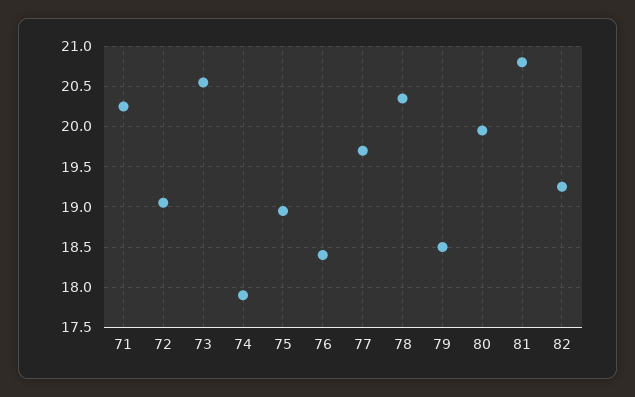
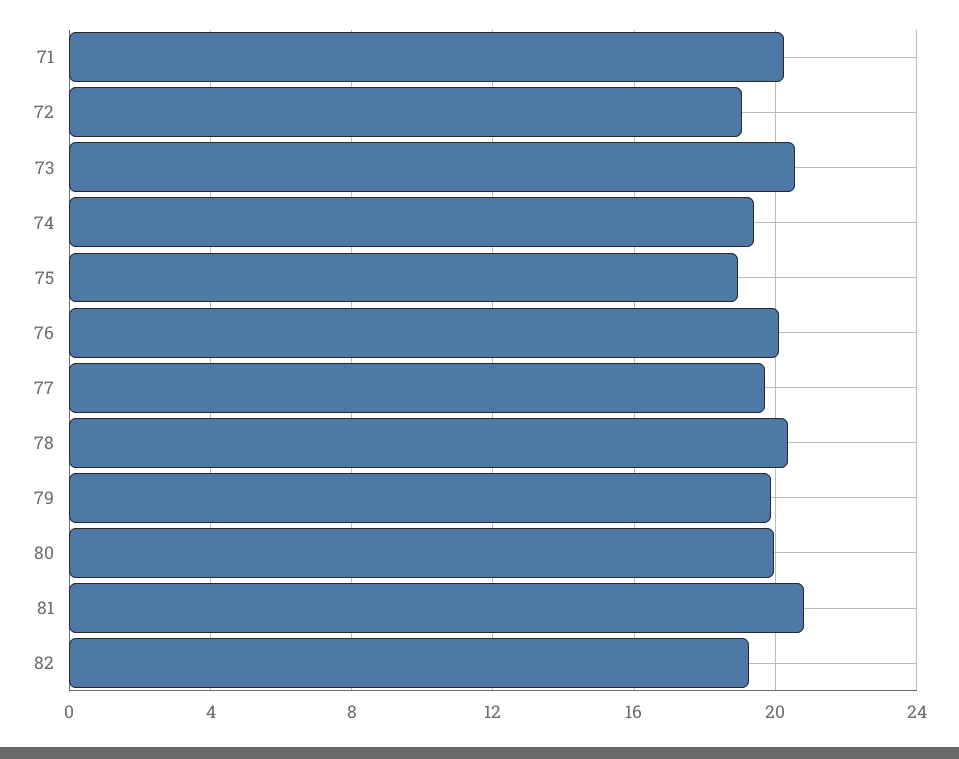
  {
    "71": 20.3,
    "72": 19.1,
    "73": 20.6,
-   "74": 17.9,
+   "74": 19.5,
    "75": 19,
-   "76": 18.4,
+   "76": 20,
    "77": 19.7,
    "78": 20.4,
-   "79": 18.5,
+   "79": 20,
    "80": 20,
    "81": 20.8,
    "82": 19.3
  }

